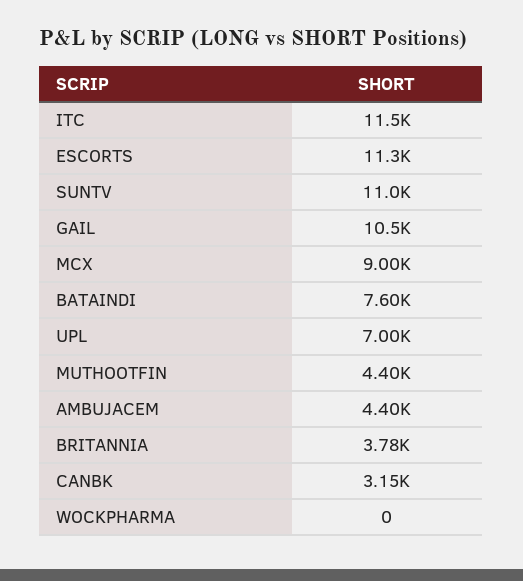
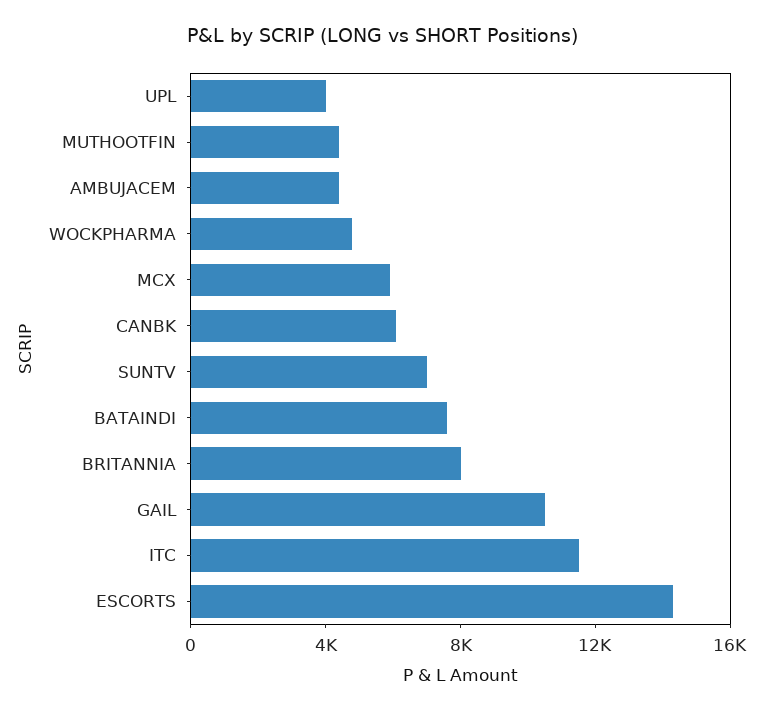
  {
    "ITC": 11500,
-   "ESCORTS": 11300,
+   "ESCORTS": 14000,
-   "SUNTV": 11000,
+   "SUNTV": 7000,
    "GAIL": 10500,
-   "MCX": 9000,
+   "MCX": 6000,
    "BATAINDI": 7600,
-   "UPL": 7000,
+   "UPL": 4000,
    "MUTHOOTFIN": 4400,
    "AMBUJACEM": 4400,
-   "BRITANNIA": 3780,
+   "BRITANNIA": 8000,
-   "CANBK": 3150,
+   "CANBK": 6000,
-   "WOCKPHARMA": 0
+   "WOCKPHARMA": 5000
  }

